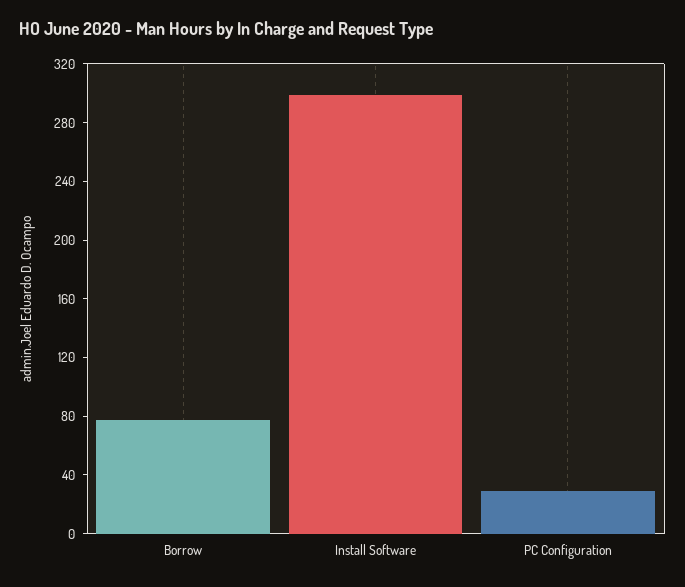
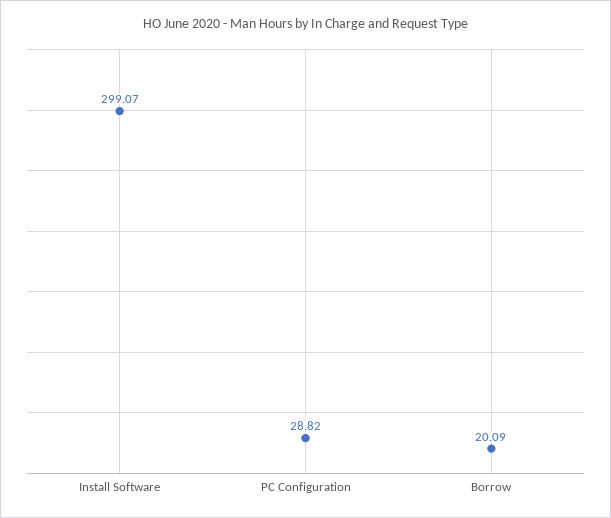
  {
-   "Borrow": 80,
+   "Borrow": 20.09,
    "Install Software": 299.07,
    "PC Configuration": 28.82
  }

